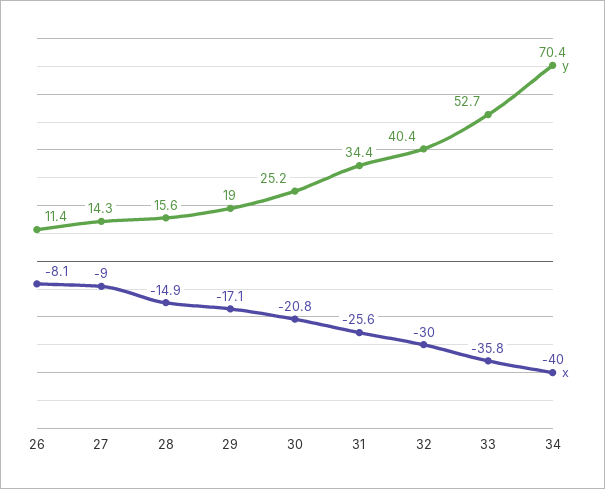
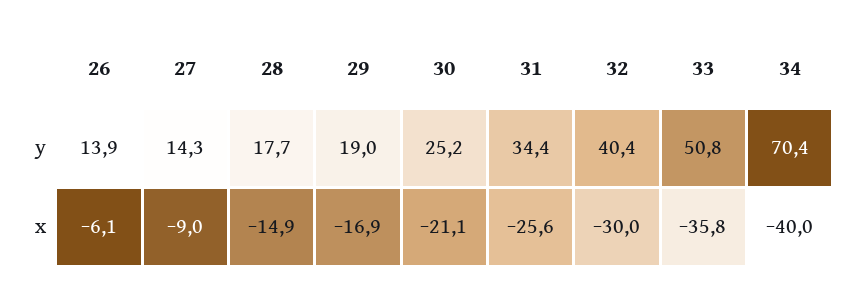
  {
    "y": {
-     "26": 11.4,
+     "26": 13.9,
      "27": 14.3,
-     "28": 15.6,
+     "28": 17.7,
      "29": 19,
      "30": 25.2,
      "31": 34.4,
      "32": 40.4,
-     "33": 52.7,
+     "33": 50.8,
      "34": 70.4
    },
    "x": {
-     "26": -8.1,
+     "26": -6.1,
      "27": -9,
      "28": -14.9,
-     "29": -17.1,
+     "29": -16.9,
-     "30": -20.8,
+     "30": -21.1,
      "31": -25.6,
      "32": -30,
      "33": -35.8,
      "34": -40
    }
  }

